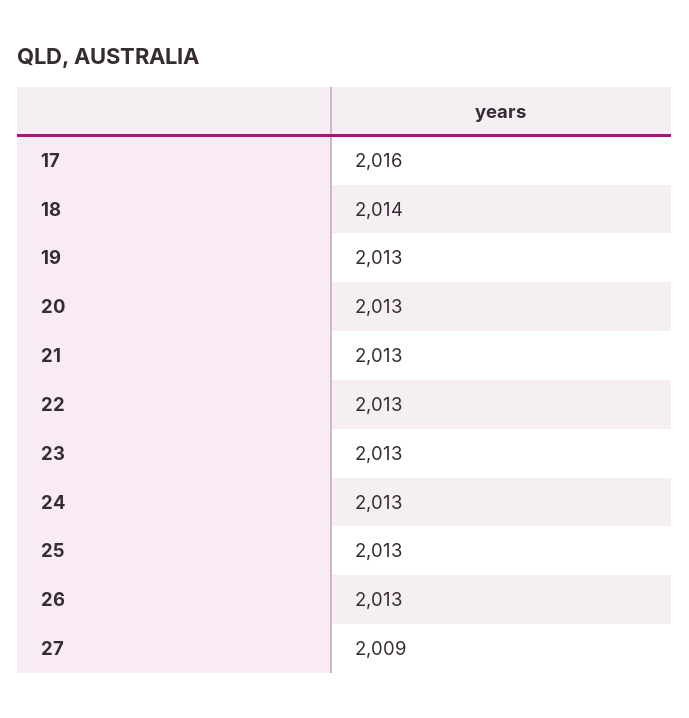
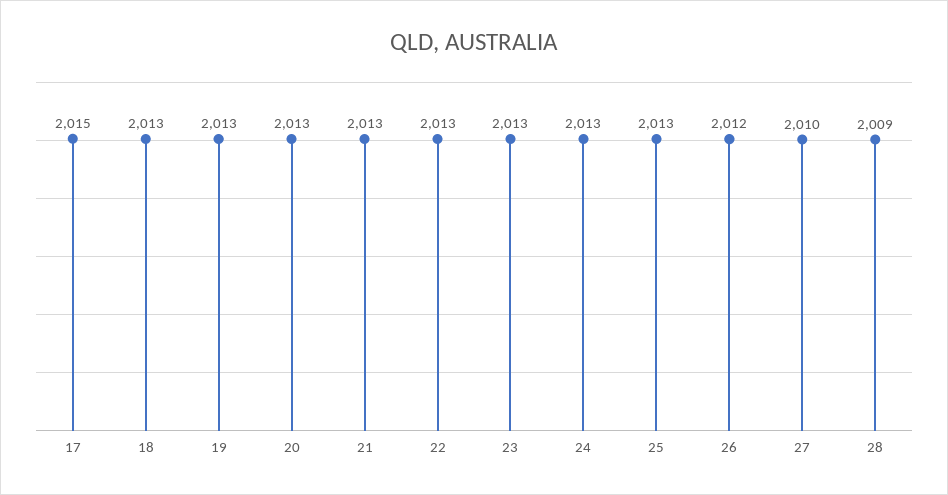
  {
-   "17": 2016,
+   "17": 2015,
-   "18": 2014,
+   "18": 2013,
    "19": 2013,
    "20": 2013,
    "21": 2013,
    "22": 2013,
    "23": 2013,
    "24": 2013,
    "25": 2013,
-   "26": 2013,
+   "26": 2012,
-   "27": 2009
+   "27": 2010,
+   "28": 2009
  }

